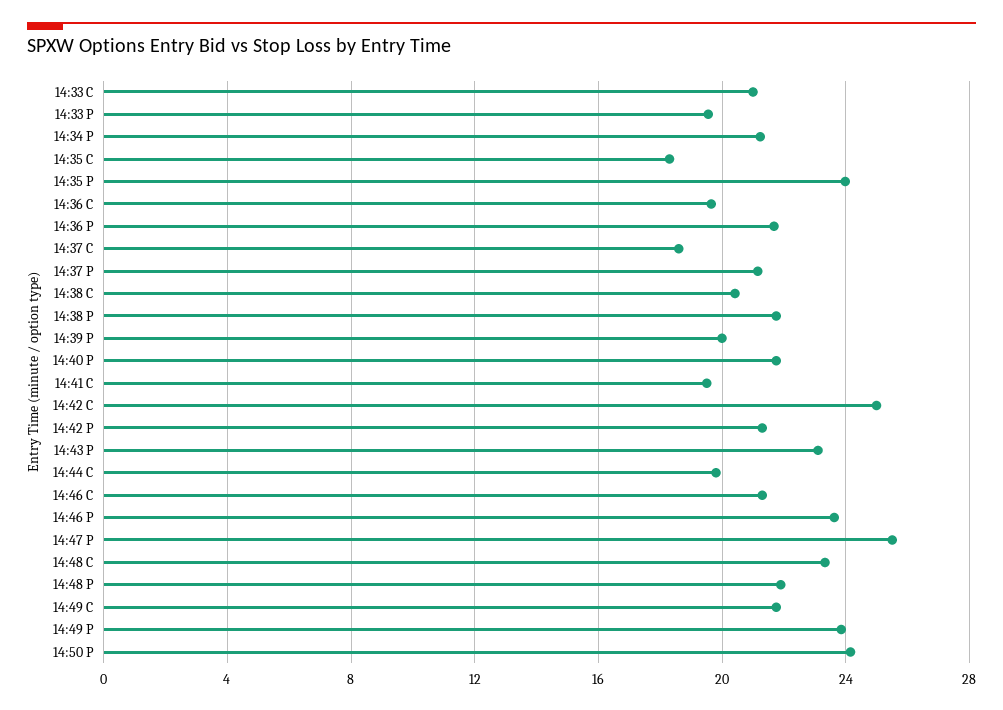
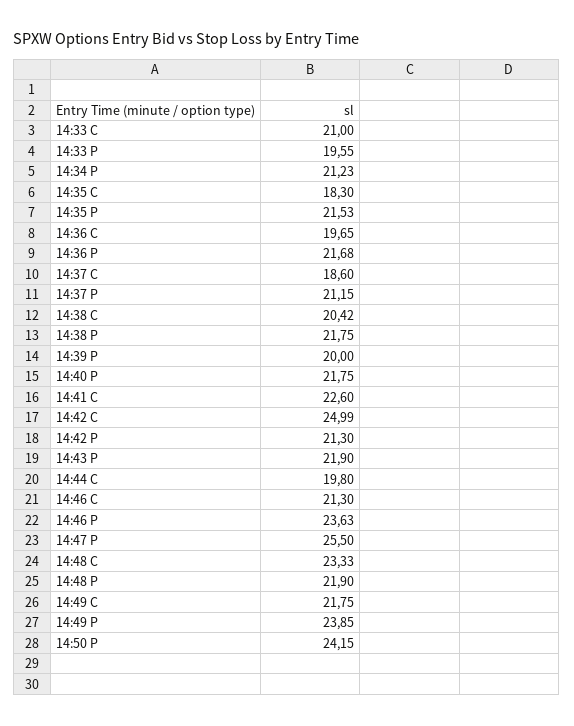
  {
    "14:33 C": 21,
    "14:33 P": 19.55,
    "14:34 P": 21.23,
    "14:35 C": 18.3,
-   "14:35 P": 24,
+   "14:35 P": 21.53,
    "14:36 C": 19.65,
    "14:36 P": 21.68,
    "14:37 C": 18.6,
    "14:37 P": 21.15,
    "14:38 C": 20.42,
    "14:38 P": 21.75,
    "14:39 P": 20,
    "14:40 P": 21.75,
-   "14:41 C": 19.5,
+   "14:41 C": 22.6,
    "14:42 C": 24.99,
    "14:42 P": 21.3,
-   "14:43 P": 23,
+   "14:43 P": 21.9,
    "14:44 C": 19.8,
    "14:46 C": 21.3,
    "14:46 P": 23.63,
    "14:47 P": 25.5,
    "14:48 C": 23.33,
    "14:48 P": 21.9,
    "14:49 C": 21.75,
    "14:49 P": 23.85,
    "14:50 P": 24.15
  }

